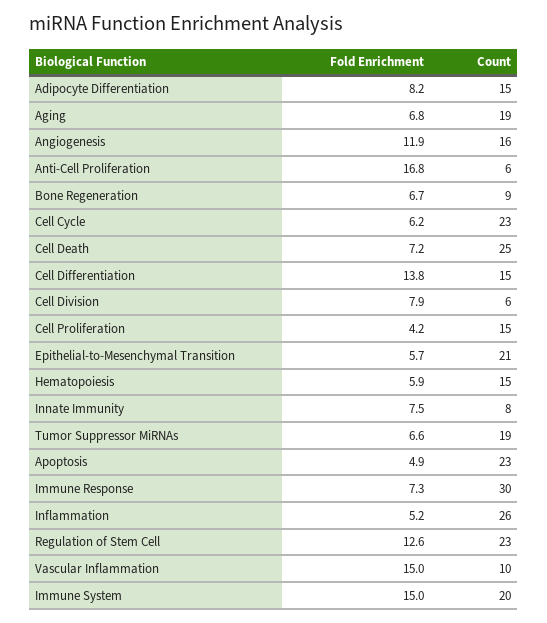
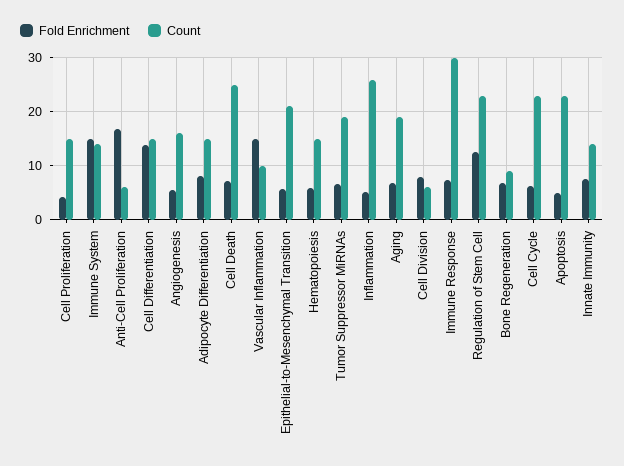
  {
    "Fold Enrichment": {
      "Adipocyte Differentiation": 8.2,
      "Aging": 6.8,
-     "Angiogenesis": 11.9,
+     "Angiogenesis": 6,
      "Anti-Cell Proliferation": 16.8,
      "Bone Regeneration": 6.7,
      "Cell Cycle": 6.2,
      "Cell Death": 7.2,
      "Cell Differentiation": 13.8,
      "Cell Division": 7.9,
      "Cell Proliferation": 4.2,
      "Epithelial-to-Mesenchymal Transition": 5.7,
      "Hematopoiesis": 5.9,
      "Innate Immunity": 7.5,
      "Tumor Suppressor MiRNAs": 6.6,
      "Apoptosis": 4.9,
      "Immune Response": 7.3,
      "Inflammation": 5.2,
      "Regulation of Stem Cell": 12.6,
      "Vascular Inflammation": 15,
      "Immune System": 15
    },
    "Count": {
      "Adipocyte Differentiation": 15,
      "Aging": 19,
      "Angiogenesis": 16,
      "Anti-Cell Proliferation": 6,
      "Bone Regeneration": 9,
      "Cell Cycle": 23,
      "Cell Death": 25,
      "Cell Differentiation": 15,
      "Cell Division": 6,
      "Cell Proliferation": 15,
      "Epithelial-to-Mesenchymal Transition": 21,
      "Hematopoiesis": 15,
-     "Innate Immunity": 8,
+     "Innate Immunity": 14,
      "Tumor Suppressor MiRNAs": 19,
      "Apoptosis": 23,
      "Immune Response": 30,
      "Inflammation": 26,
      "Regulation of Stem Cell": 23,
      "Vascular Inflammation": 10,
-     "Immune System": 20
+     "Immune System": 14
    }
  }

